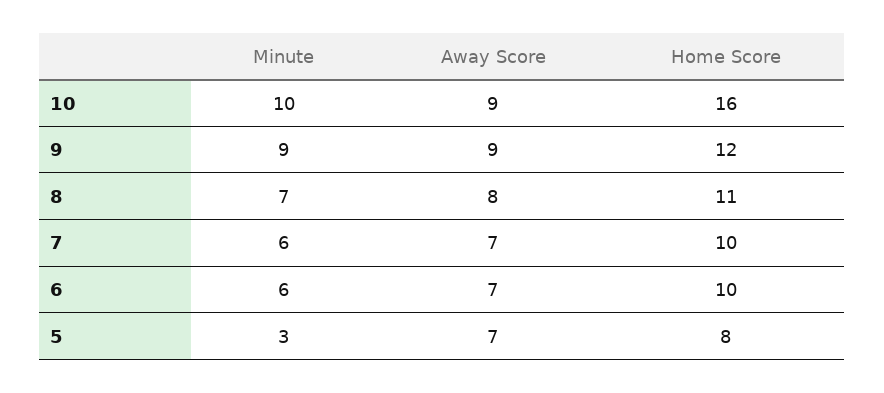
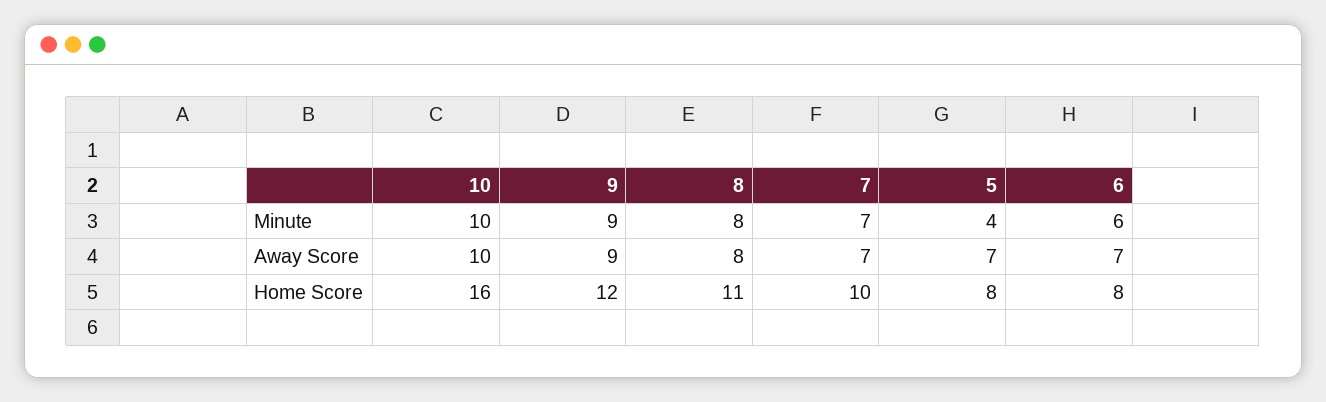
  {
    "Minute": {
      "10": 10,
      "9": 9,
-     "8": 7,
+     "8": 8,
-     "7": 6,
+     "7": 7,
      "6": 6,
-     "5": 3
+     "5": 4
    },
    "Away Score": {
-     "10": 9,
+     "10": 10,
      "9": 9,
      "8": 8,
      "7": 7,
      "6": 7,
      "5": 7
    },
    "Home Score": {
      "10": 16,
      "9": 12,
      "8": 11,
      "7": 10,
-     "6": 10,
+     "6": 8,
      "5": 8
    }
  }

